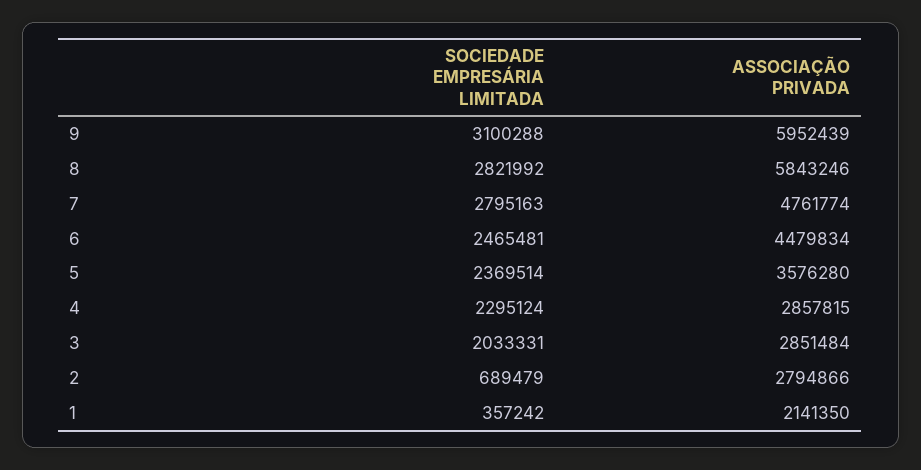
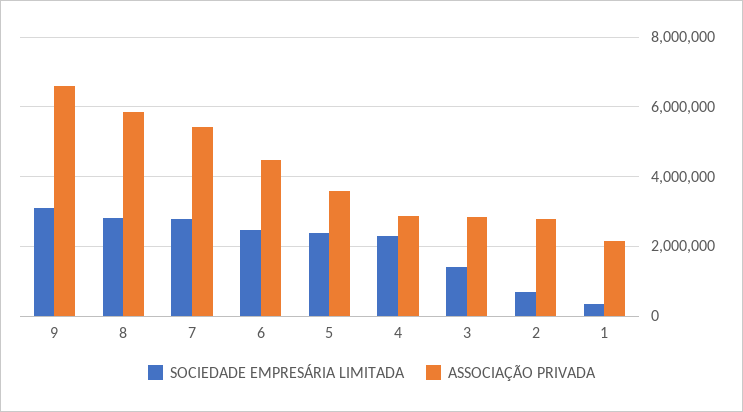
  {
    "SOCIEDADE EMPRESÁRIA LIMITADA": {
      "9": 3100288,
      "8": 2821992,
      "7": 2795163,
      "6": 2465481,
      "5": 2369514,
      "4": 2295124,
-     "3": 2033331,
+     "3": 1400000,
      "2": 689479,
      "1": 357242
    },
    "ASSOCIAÇÃO PRIVADA": {
-     "9": 5952439,
+     "9": 6600000,
      "8": 5843246,
-     "7": 4761774,
+     "7": 5400000,
      "6": 4479834,
      "5": 3576280,
      "4": 2857815,
      "3": 2851484,
      "2": 2794866,
      "1": 2141350
    }
  }

